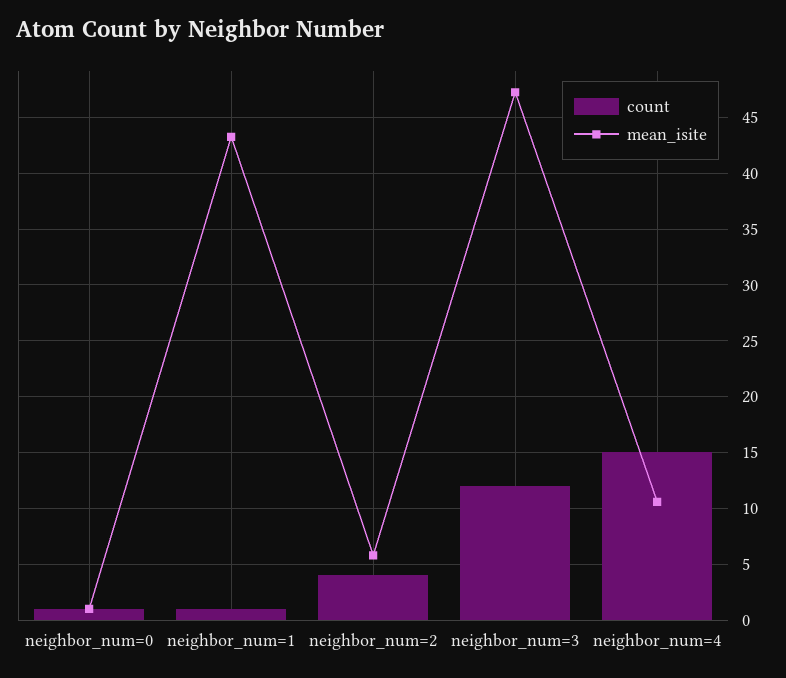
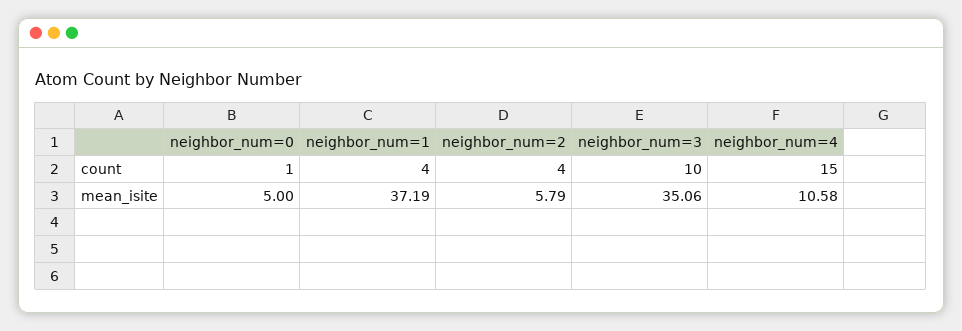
  {
    "count": {
      "neighbor_num=0": 1,
-     "neighbor_num=1": 1,
+     "neighbor_num=1": 4,
      "neighbor_num=2": 4,
-     "neighbor_num=3": 12,
+     "neighbor_num=3": 10,
      "neighbor_num=4": 15
    },
    "mean_isite": {
-     "neighbor_num=0": 1,
+     "neighbor_num=0": 5,
-     "neighbor_num=1": 43,
+     "neighbor_num=1": 37.19,
      "neighbor_num=2": 5.79,
-     "neighbor_num=3": 47,
+     "neighbor_num=3": 35.06,
      "neighbor_num=4": 10.58
    }
  }

